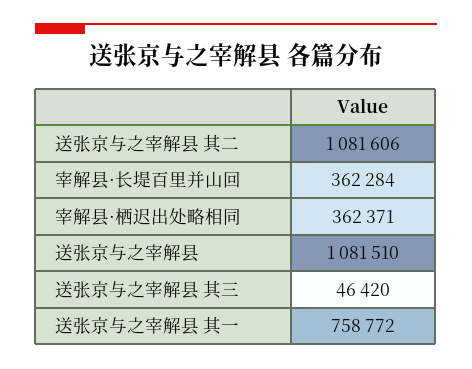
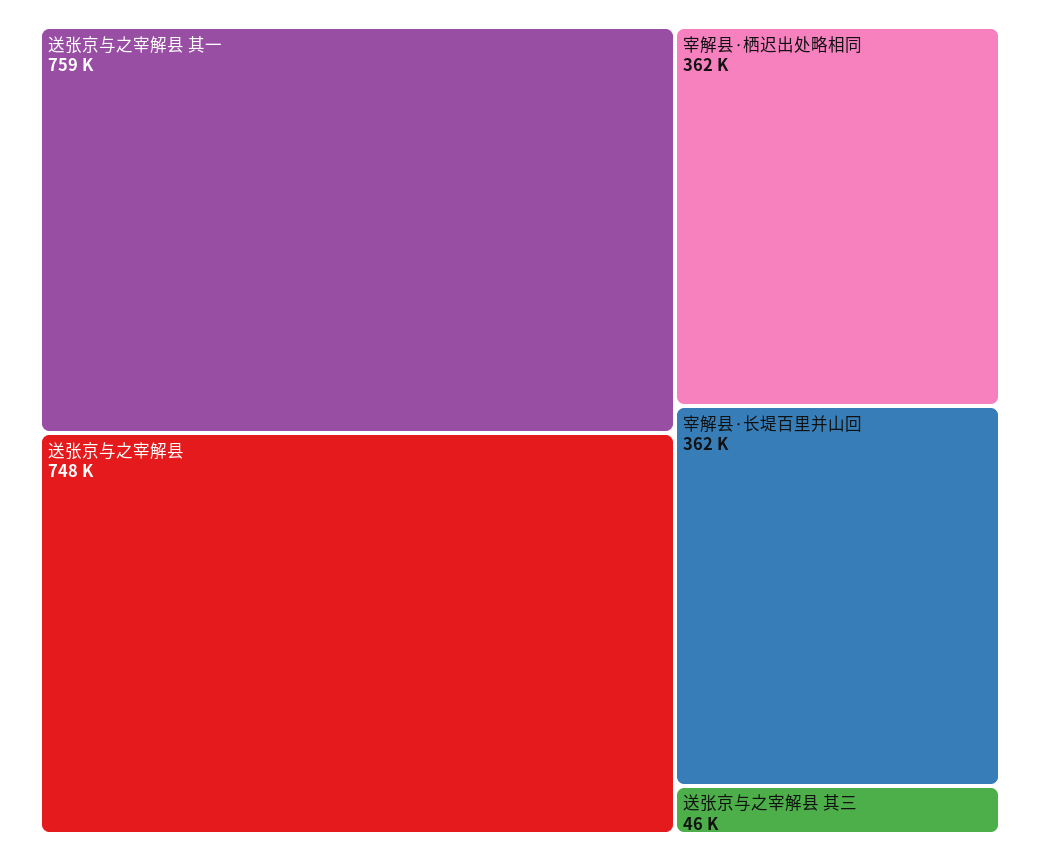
  {
-   "送张京与之宰解县 其二": 1081606,
    "宰解县·长堤百里并山回": 362284,
    "宰解县·栖迟出处略相同": 362371,
-   "送张京与之宰解县": 1081510,
+   "送张京与之宰解县": 748000,
    "送张京与之宰解县 其三": 46420,
    "送张京与之宰解县 其一": 758772
  }

